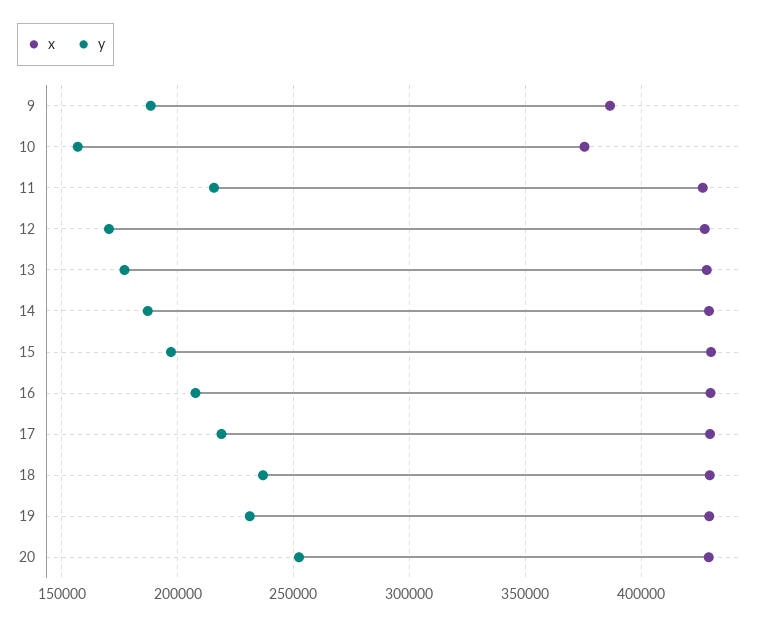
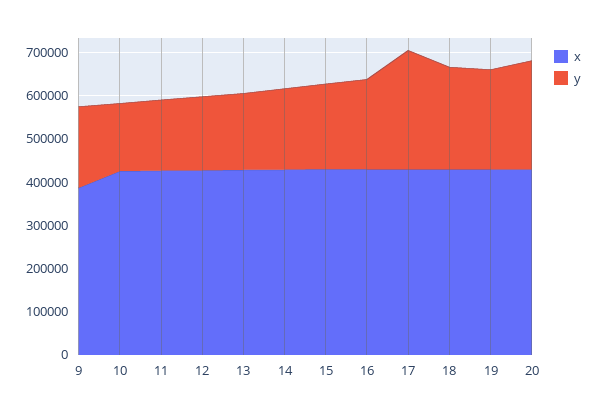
  {
    "x": {
      "9": 385000,
-     "10": 375000,
+     "10": 420000,
      "11": 425000,
      "12": 425000,
      "13": 430000,
      "14": 430000,
      "15": 430000,
      "16": 430000,
      "17": 430000,
      "18": 430000,
      "19": 430000,
      "20": 430000
    },
    "y": {
      "9": 190000,
      "10": 155000,
-     "11": 215000,
+     "11": 160000,
      "12": 170000,
      "13": 175000,
      "14": 185000,
      "15": 195000,
      "16": 210000,
-     "17": 220000,
+     "17": 280000,
      "18": 235000,
      "19": 230000,
      "20": 250000
    }
  }

